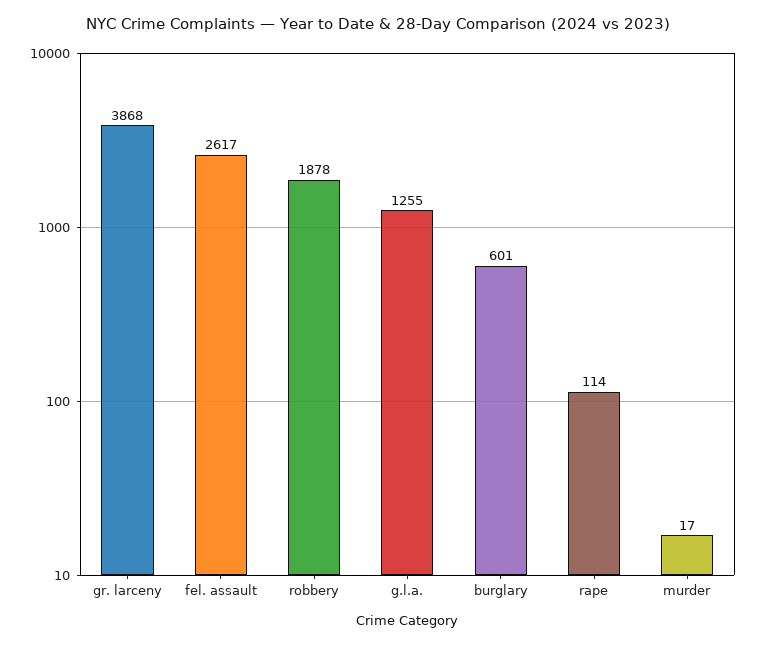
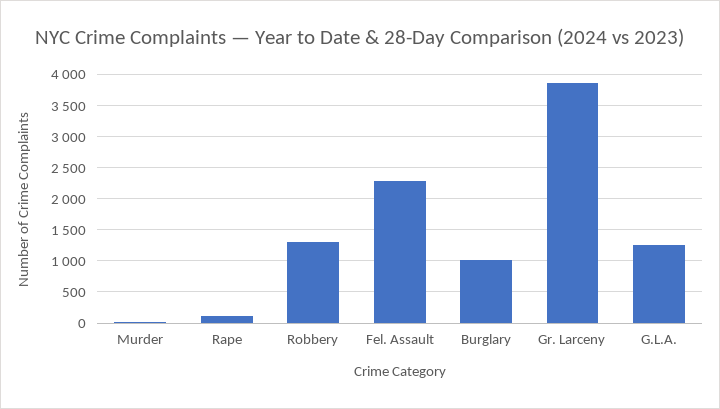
  {
    "gr. larceny": 3868,
-   "fel. assault": 2617,
+   "fel. assault": 2300,
-   "robbery": 1878,
+   "robbery": 1300,
    "g.l.a.": 1255,
-   "burglary": 601,
+   "burglary": 1000,
    "rape": 114,
    "murder": 17
  }

